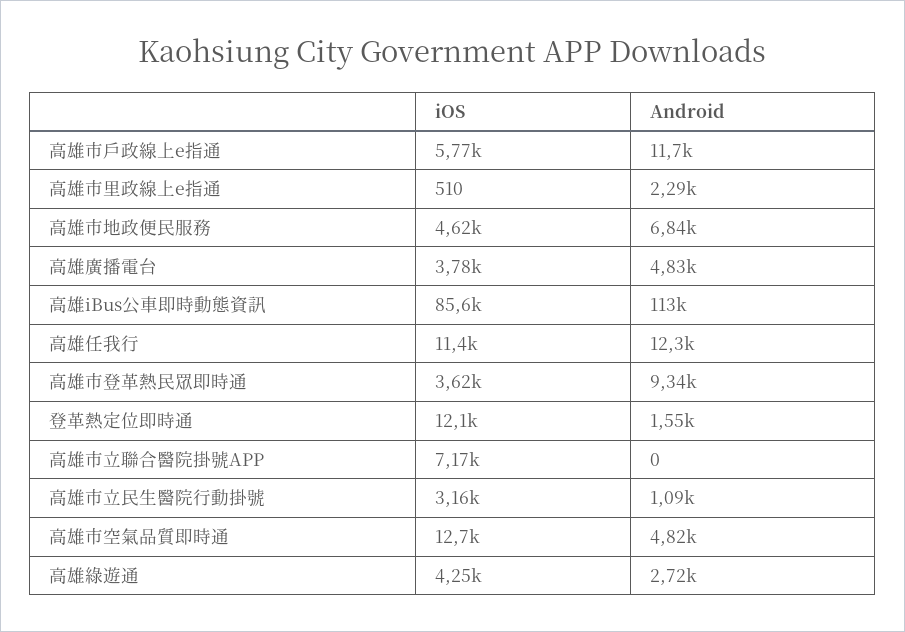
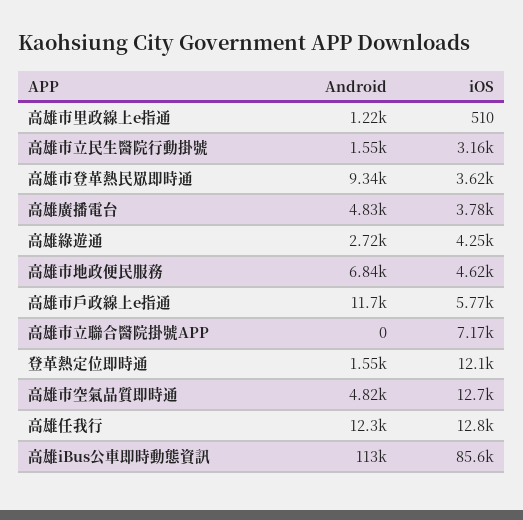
  {
    "iOS": {
      "高雄市戶政線上e指通": 5770,
      "高雄市里政線上e指通": 510,
      "高雄市地政便民服務": 4620,
      "高雄廣播電台": 3780,
      "高雄iBus公車即時動態資訊": 85600,
-     "高雄任我行": 11400,
+     "高雄任我行": 12800,
      "高雄市登革熱民眾即時通": 3620,
      "登革熱定位即時通": 12100,
      "高雄市立聯合醫院掛號APP": 7170,
      "高雄市立民生醫院行動掛號": 3160,
      "高雄市空氣品質即時通": 12700,
      "高雄綠遊通": 4250
    },
    "Android": {
      "高雄市戶政線上e指通": 11700,
-     "高雄市里政線上e指通": 2290,
+     "高雄市里政線上e指通": 1220,
      "高雄市地政便民服務": 6840,
      "高雄廣播電台": 4830,
      "高雄iBus公車即時動態資訊": 113000,
      "高雄任我行": 12300,
      "高雄市登革熱民眾即時通": 9340,
      "登革熱定位即時通": 1550,
      "高雄市立聯合醫院掛號APP": 0,
-     "高雄市立民生醫院行動掛號": 1090,
+     "高雄市立民生醫院行動掛號": 1550,
      "高雄市空氣品質即時通": 4820,
      "高雄綠遊通": 2720
    }
  }

